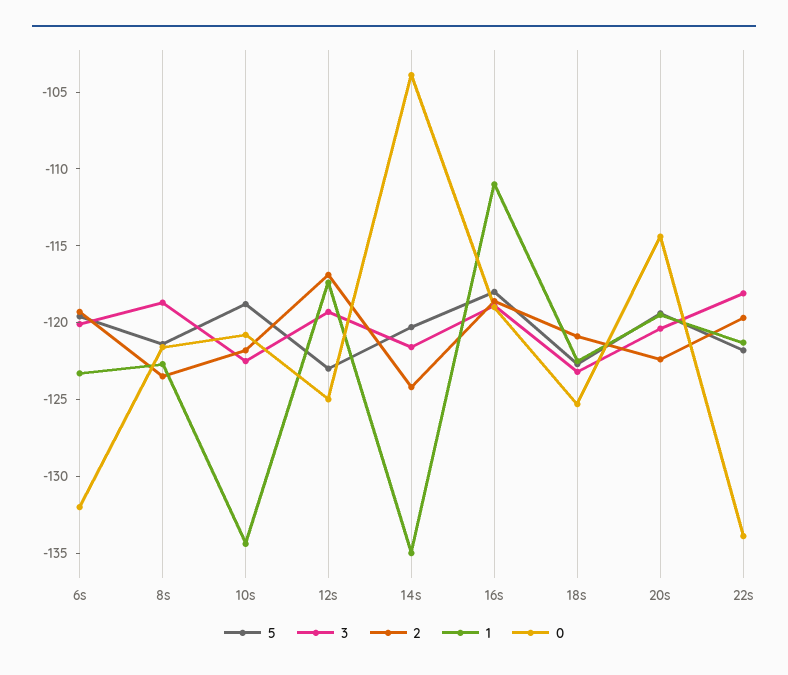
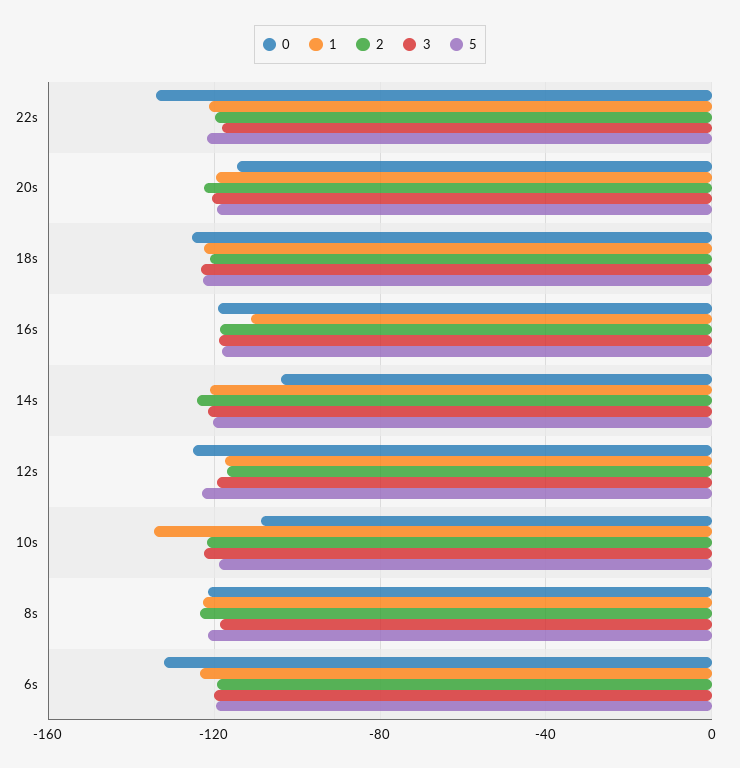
  {
    "5": {
      "6s": -120,
      "8s": -121,
      "10s": -119,
      "12s": -123,
      "14s": -120,
      "16s": -118,
      "18s": -123,
      "20s": -119,
      "22s": -122
    },
    "3": {
      "6s": -120,
      "8s": -119,
      "10s": -123,
      "12s": -119,
      "14s": -122,
      "16s": -119,
      "18s": -123,
      "20s": -120,
      "22s": -118
    },
    "2": {
      "6s": -119,
      "8s": -124,
      "10s": -122,
      "12s": -117,
      "14s": -124,
      "16s": -119,
      "18s": -121,
      "20s": -122,
      "22s": -120
    },
    "1": {
      "6s": -123,
      "8s": -123,
      "10s": -134,
      "12s": -117,
-     "14s": -135,
+     "14s": -120,
      "16s": -111,
      "18s": -123,
      "20s": -120,
      "22s": -121
    },
    "0": {
      "6s": -132,
      "8s": -122,
-     "10s": -121,
+     "10s": -110,
      "12s": -125,
      "14s": -104,
      "16s": -119,
      "18s": -125,
      "20s": -114,
      "22s": -134
    }
  }

